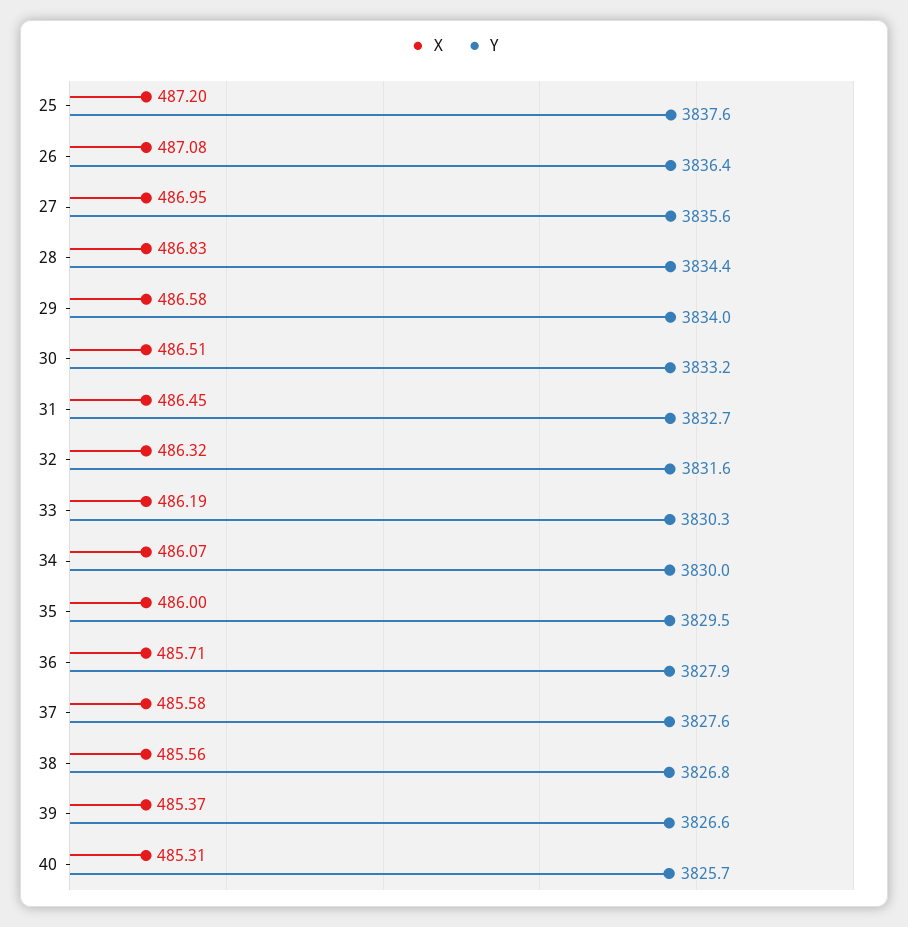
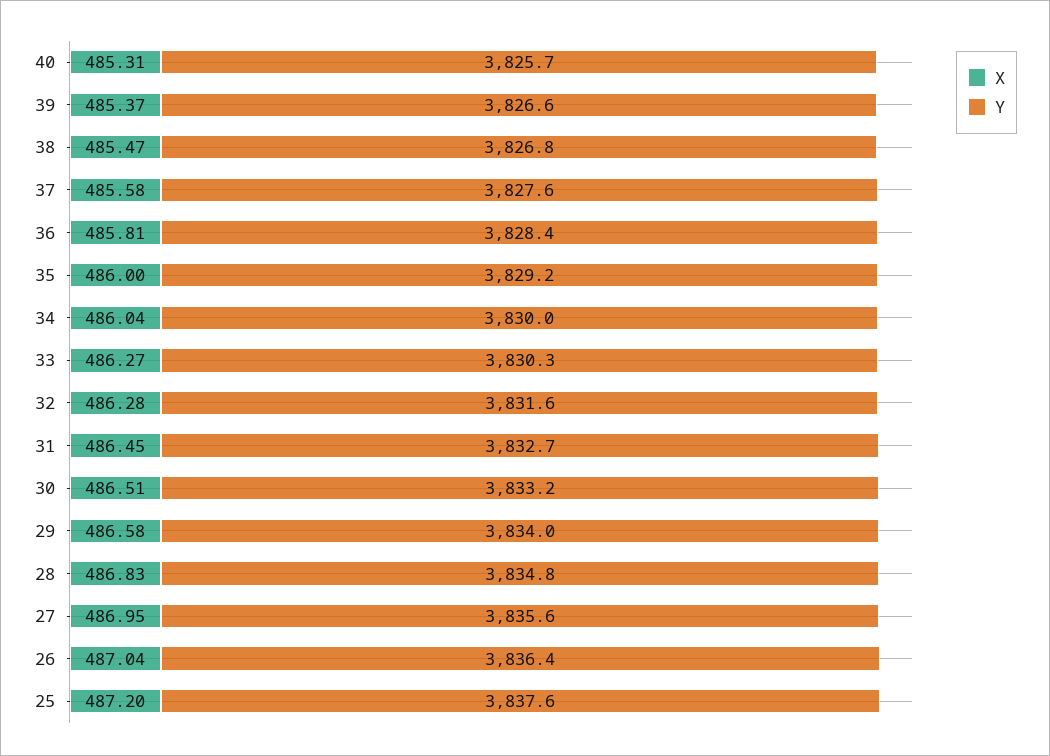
  {
    "X": {
      "25": 487.2,
-     "26": 487.08,
+     "26": 487.04,
      "27": 486.95,
      "28": 486.83,
      "29": 486.58,
      "30": 486.51,
      "31": 486.45,
-     "32": 486.32,
+     "32": 486.28,
-     "33": 486.19,
+     "33": 486.27,
-     "34": 486.07,
+     "34": 486.04,
      "35": 486,
-     "36": 485.71,
+     "36": 485.81,
      "37": 485.58,
-     "38": 485.56,
+     "38": 485.47,
      "39": 485.37,
      "40": 485.31
    },
    "Y": {
      "25": 3837.6,
      "26": 3836.4,
      "27": 3835.6,
-     "28": 3834.4,
+     "28": 3834.8,
      "29": 3834,
      "30": 3833.2,
      "31": 3832.7,
      "32": 3831.6,
      "33": 3830.3,
      "34": 3830,
-     "35": 3829.5,
+     "35": 3829.2,
-     "36": 3827.9,
+     "36": 3828.4,
      "37": 3827.6,
      "38": 3826.8,
      "39": 3826.6,
      "40": 3825.7
    }
  }

